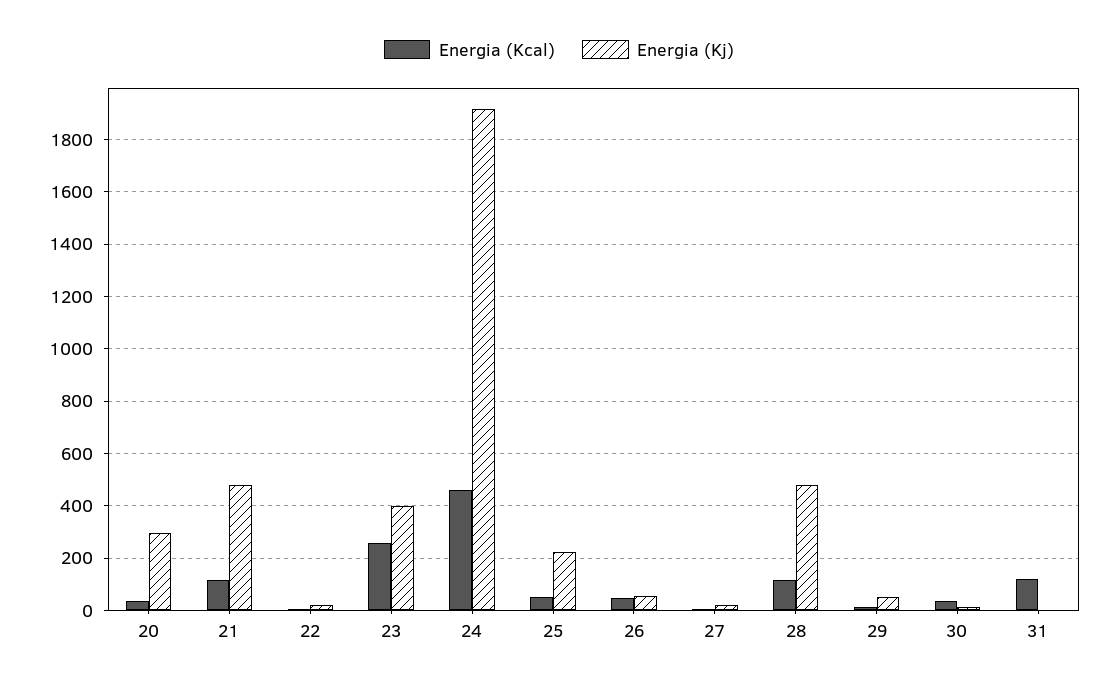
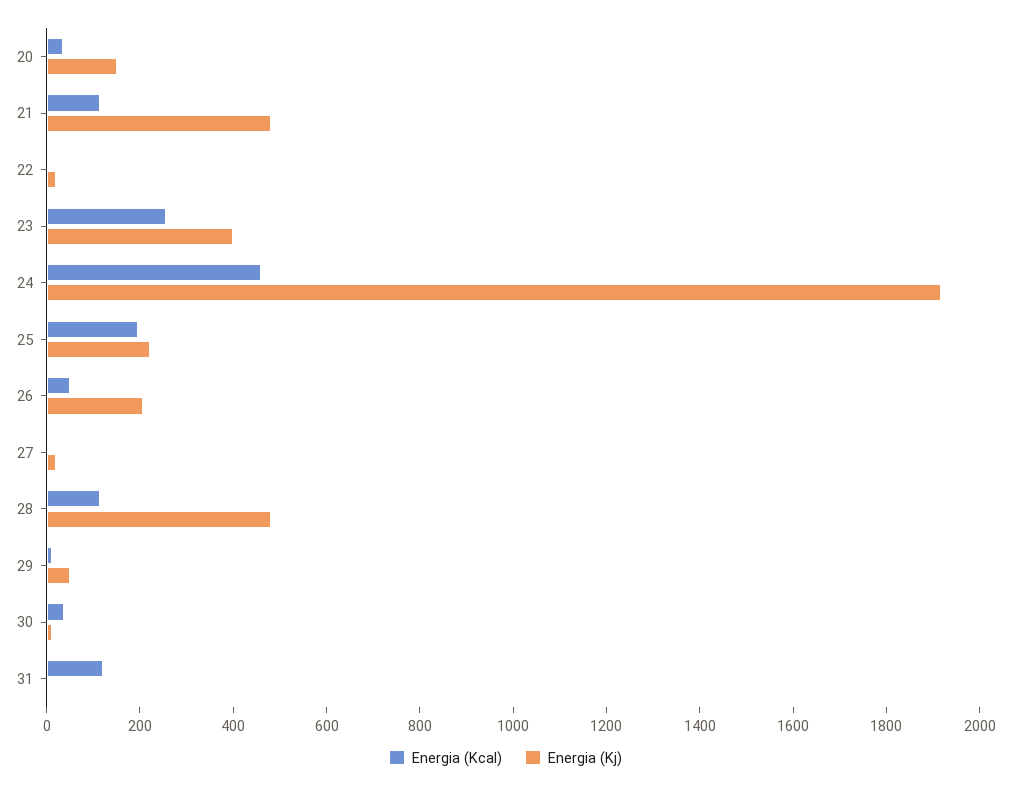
  {
    "Energia (Kcal)": {
      "20": 25,
      "21": 125,
      "22": 0,
      "23": 250,
      "24": 450,
-     "25": 50,
+     "25": 200,
      "26": 50,
      "27": 0,
      "28": 125,
      "29": 0,
      "30": 25,
      "31": 125
    },
    "Energia (Kj)": {
-     "20": 300,
+     "20": 150,
      "21": 475,
      "22": 25,
      "23": 400,
      "24": 1925,
      "25": 225,
-     "26": 50,
+     "26": 200,
      "27": 25,
      "28": 475,
      "29": 50,
      "30": 0,
      "31": 0
    }
  }

